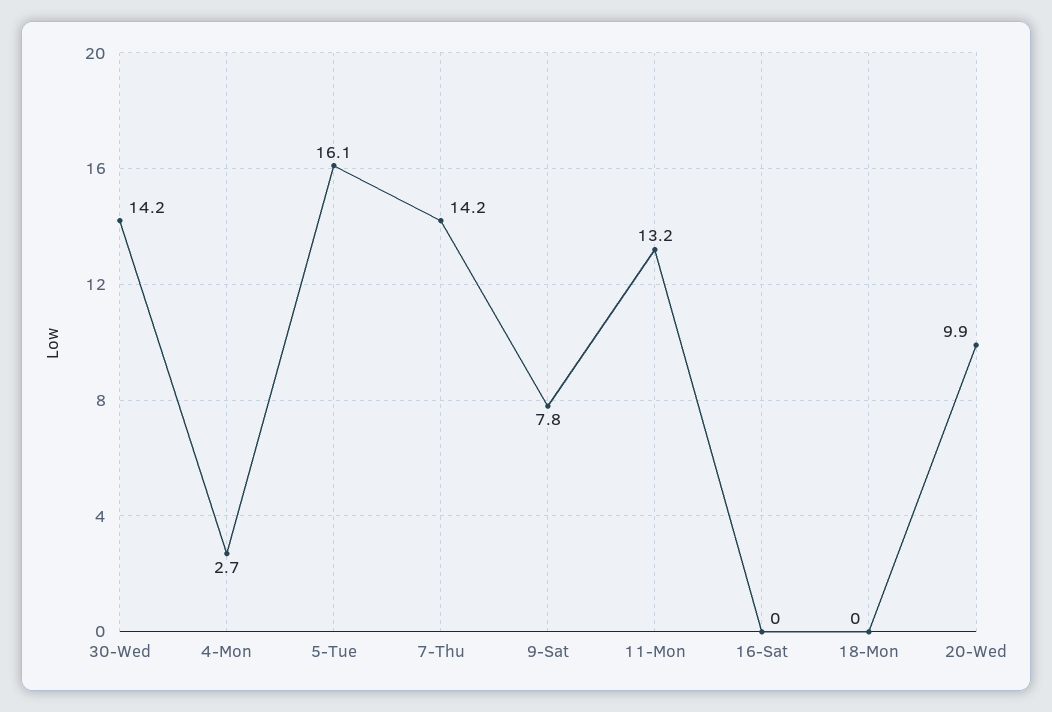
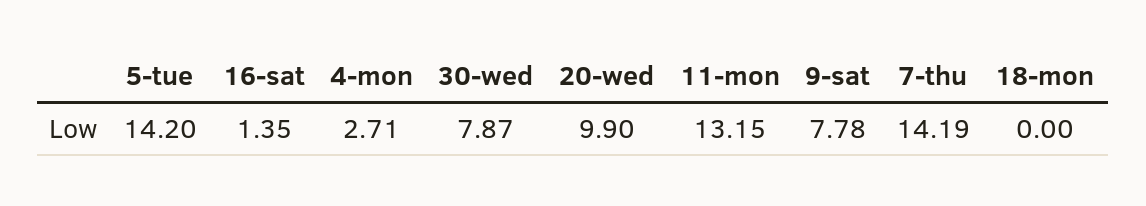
  {
-   "30-Wed": 14.2,
+   "30-Wed": 7.87,
    "4-Mon": 2.71,
-   "5-Tue": 16.1,
+   "5-Tue": 14.2,
    "7-Thu": 14.19,
    "9-Sat": 7.78,
    "11-Mon": 13.15,
-   "16-Sat": 0,
+   "16-Sat": 1.35,
    "18-Mon": 0,
    "20-Wed": 9.9
  }

